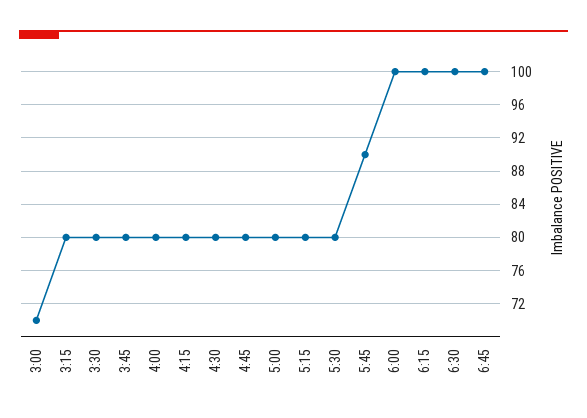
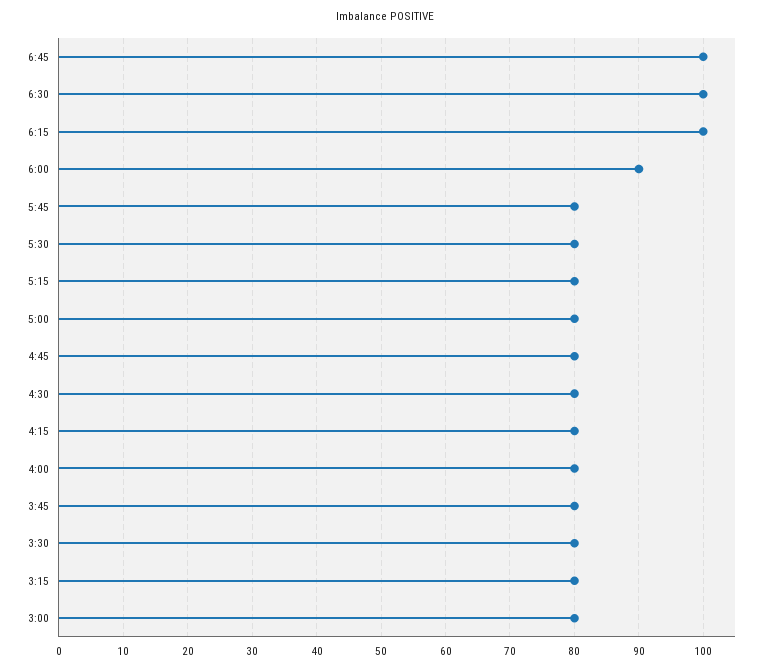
  {
-   "3:00": 70,
+   "3:00": 80,
    "3:15": 80,
    "3:30": 80,
    "3:45": 80,
    "4:00": 80,
    "4:15": 80,
    "4:30": 80,
    "4:45": 80,
    "5:00": 80,
    "5:15": 80,
    "5:30": 80,
-   "5:45": 90,
+   "5:45": 80,
-   "6:00": 100,
+   "6:00": 90,
    "6:15": 100,
    "6:30": 100,
    "6:45": 100
  }

